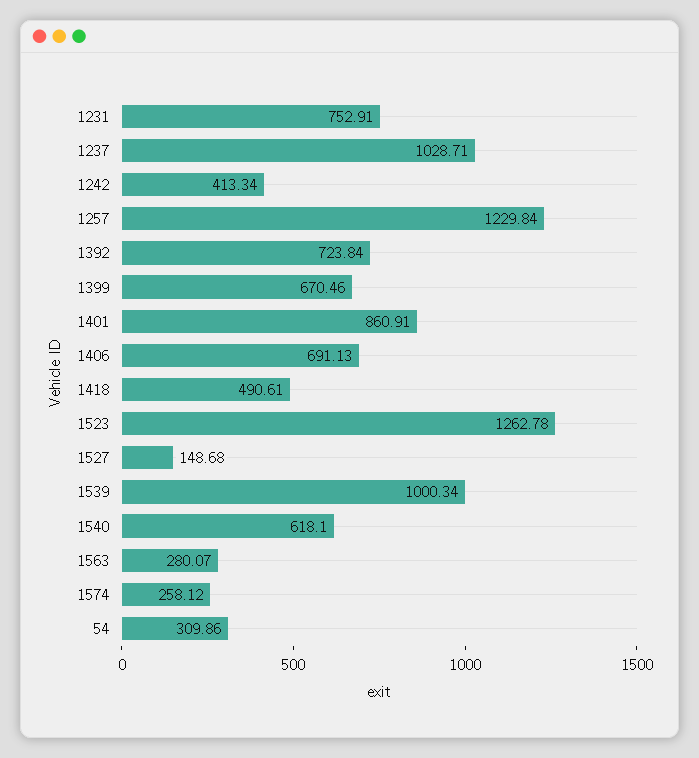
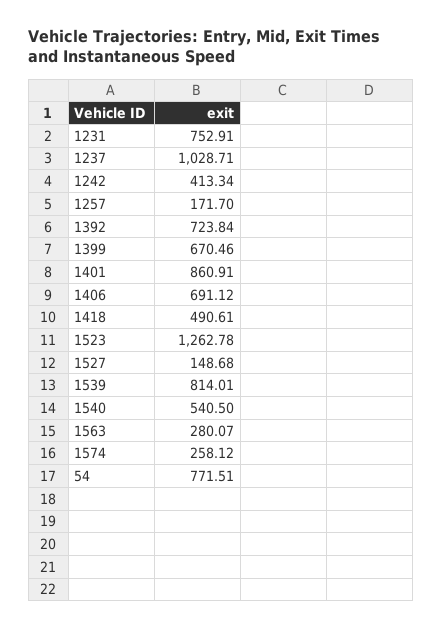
  {
    "1231": 752.91,
    "1237": 1028.71,
    "1242": 413.34,
-   "1257": 1229.84,
+   "1257": 171.7,
    "1392": 723.84,
    "1399": 670.46,
    "1401": 860.91,
-   "1406": 691.13,
+   "1406": 691.12,
    "1418": 490.61,
    "1523": 1262.78,
    "1527": 148.68,
-   "1539": 1000.34,
+   "1539": 814.01,
-   "1540": 618.1,
+   "1540": 540.5,
    "1563": 280.07,
    "1574": 258.12,
-   "54": 309.86
+   "54": 771.51
  }

